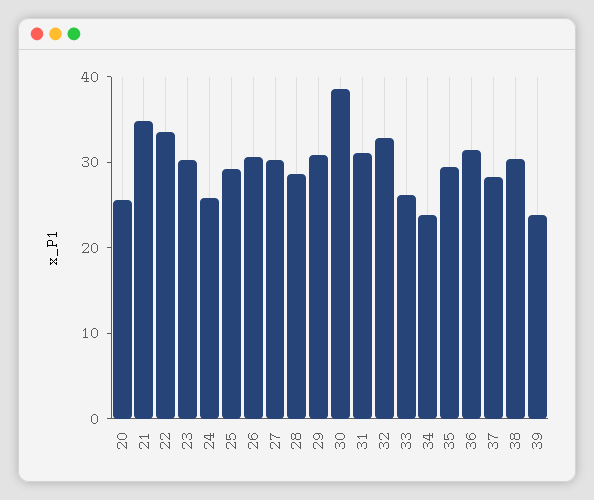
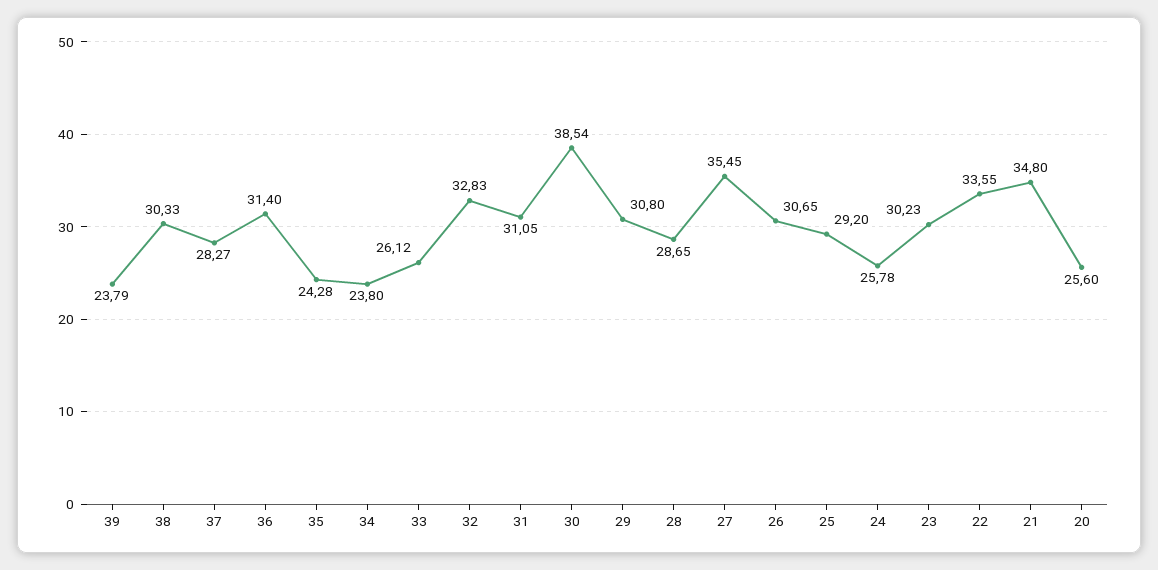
  {
    "20": 25.6,
    "21": 34.8,
    "22": 33.55,
    "23": 30.23,
    "24": 25.78,
    "25": 29.2,
    "26": 30.65,
-   "27": 30,
+   "27": 35.45,
    "28": 28.65,
    "29": 30.8,
    "30": 38.54,
    "31": 31.05,
    "32": 32.83,
    "33": 26.12,
    "34": 23.8,
-   "35": 30,
+   "35": 24.28,
    "36": 31.4,
    "37": 28.27,
    "38": 30.33,
    "39": 23.79
  }

